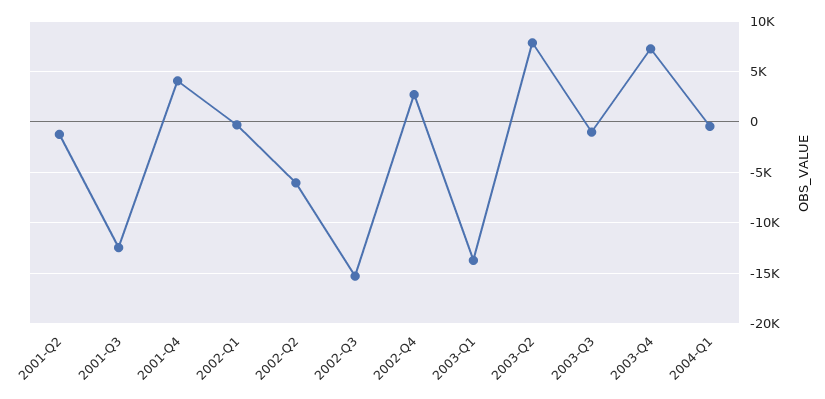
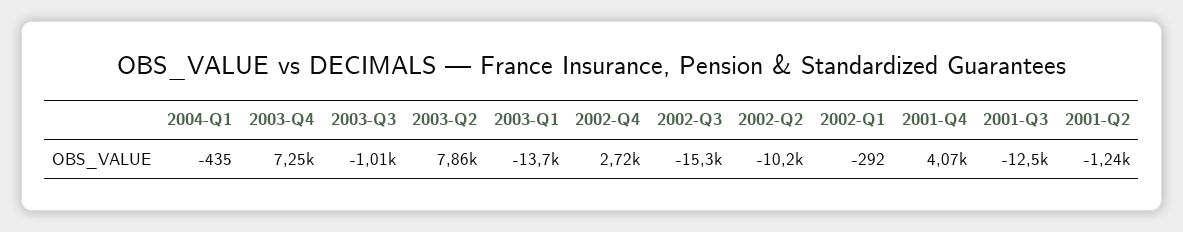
  {
    "2001-Q2": -1240,
    "2001-Q3": -12500,
    "2001-Q4": 4070,
    "2002-Q1": -292,
-   "2002-Q2": -6000,
+   "2002-Q2": -10200,
    "2002-Q3": -15300,
    "2002-Q4": 2720,
    "2003-Q1": -13700,
    "2003-Q2": 7860,
    "2003-Q3": -1010,
    "2003-Q4": 7250,
    "2004-Q1": -435
  }

